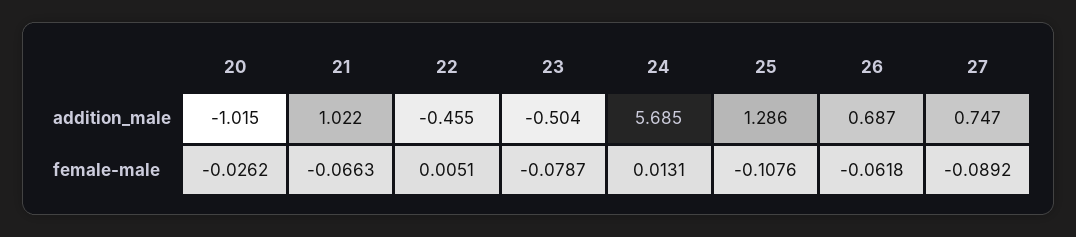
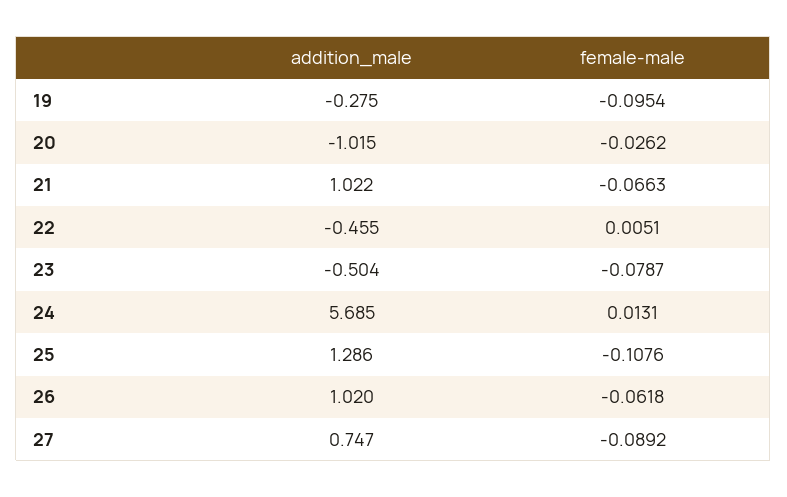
  {
    "20": {
      "addition_male": -1.015,
      "female-male": -0.0262
    },
    "21": {
      "addition_male": 1.022,
      "female-male": -0.0663
    },
    "22": {
      "addition_male": -0.455,
      "female-male": 0.0051
    },
    "23": {
      "addition_male": -0.504,
      "female-male": -0.0787
    },
    "24": {
      "addition_male": 5.685,
      "female-male": 0.0131
    },
    "25": {
      "addition_male": 1.286,
      "female-male": -0.1076
    },
    "26": {
-     "addition_male": 0.687,
+     "addition_male": 1.02,
      "female-male": -0.0618
    },
    "27": {
      "addition_male": 0.747,
      "female-male": -0.0892
-   }
+   },
+   "19": {
+     "addition_male": -0.275,
+     "female-male": -0.0954
+   }
  }

